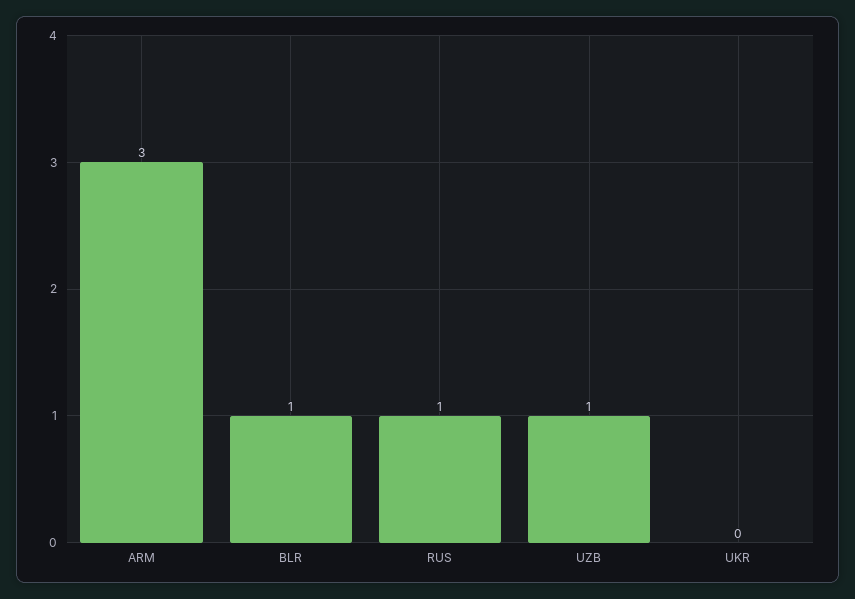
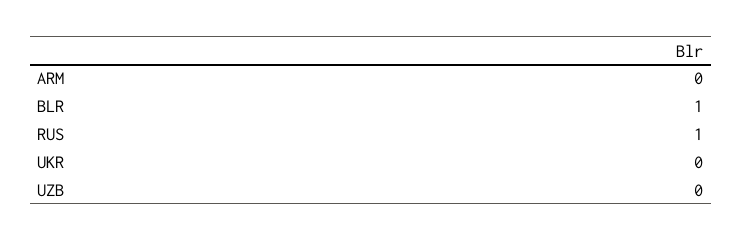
  {
-   "ARM": 3,
+   "ARM": 0,
    "BLR": 1,
    "RUS": 1,
-   "UZB": 1,
+   "UZB": 0,
    "UKR": 0
  }

